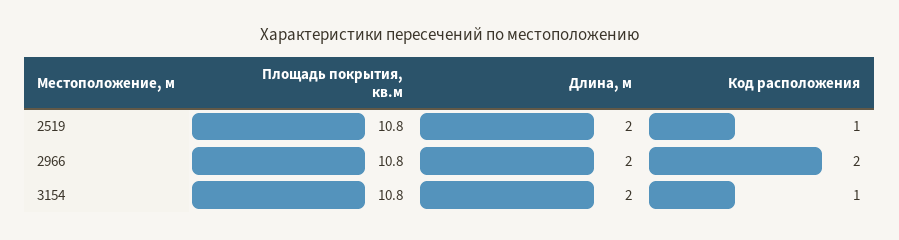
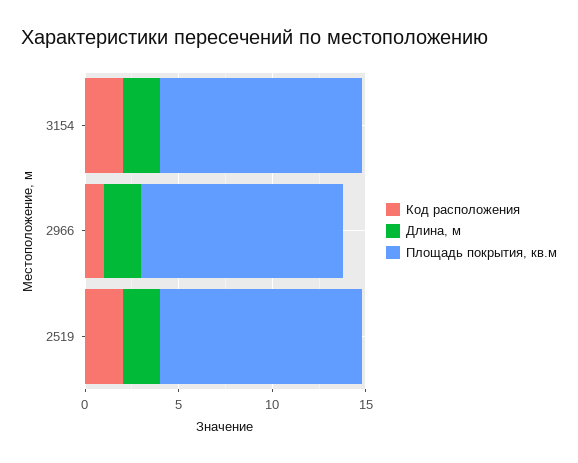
  {
    "Площадь покрытия, кв.м": {
      "2519": 10.8,
      "2966": 10.8,
      "3154": 10.8
    },
    "Длина, м": {
      "2519": 2,
      "2966": 2,
      "3154": 2
    },
    "Код расположения": {
-     "2519": 1,
+     "2519": 2,
-     "2966": 2,
+     "2966": 1,
-     "3154": 1
+     "3154": 2
    }
  }

